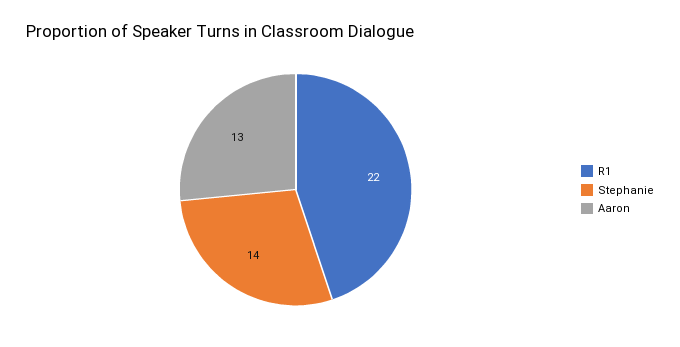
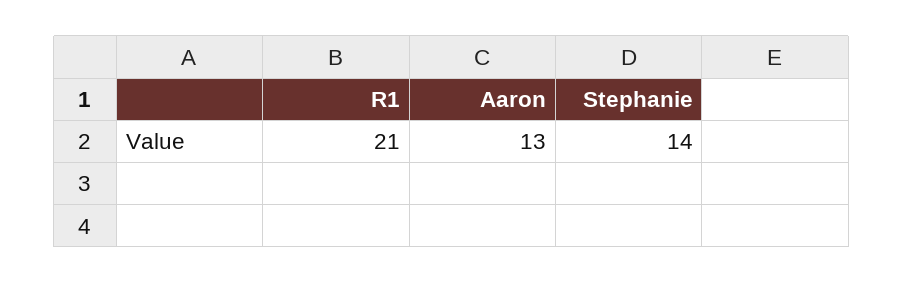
  {
-   "R1": 22,
+   "R1": 21,
    "Stephanie": 14,
    "Aaron": 13
  }

